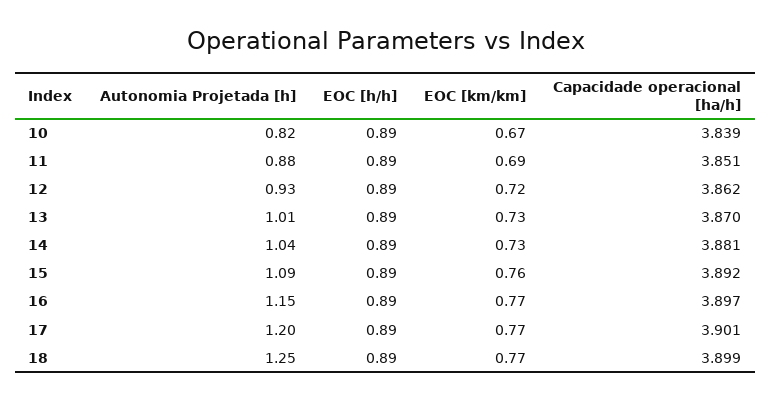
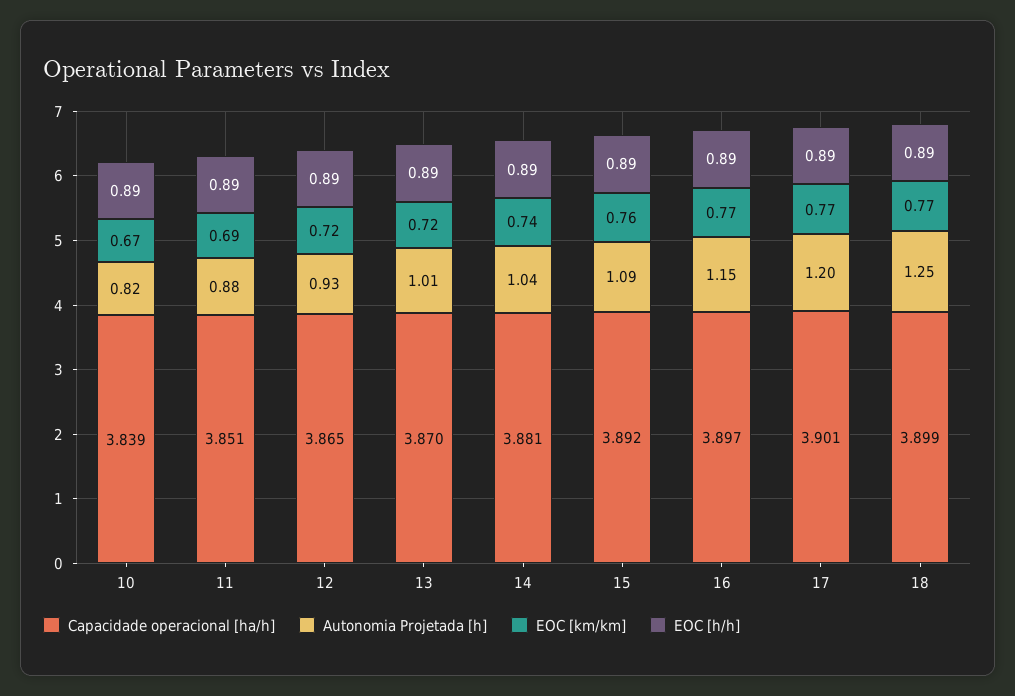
  {
    "Autonomia Projetada [h]": {
      "10": 0.82,
      "11": 0.88,
      "12": 0.93,
      "13": 1.01,
      "14": 1.04,
      "15": 1.09,
      "16": 1.15,
      "17": 1.2,
      "18": 1.25
    },
    "EOC [h/h]": {
      "10": 0.89,
      "11": 0.89,
      "12": 0.89,
      "13": 0.89,
      "14": 0.89,
      "15": 0.89,
      "16": 0.89,
      "17": 0.89,
      "18": 0.89
    },
    "EOC [km/km]": {
      "10": 0.67,
      "11": 0.69,
      "12": 0.72,
-     "13": 0.73,
+     "13": 0.72,
-     "14": 0.73,
+     "14": 0.74,
      "15": 0.76,
      "16": 0.77,
      "17": 0.77,
      "18": 0.77
    },
    "Capacidade operacional [ha/h]": {
      "10": 3.839,
      "11": 3.851,
-     "12": 3.862,
+     "12": 3.865,
      "13": 3.87,
      "14": 3.881,
      "15": 3.892,
      "16": 3.897,
      "17": 3.901,
      "18": 3.899
    }
  }

